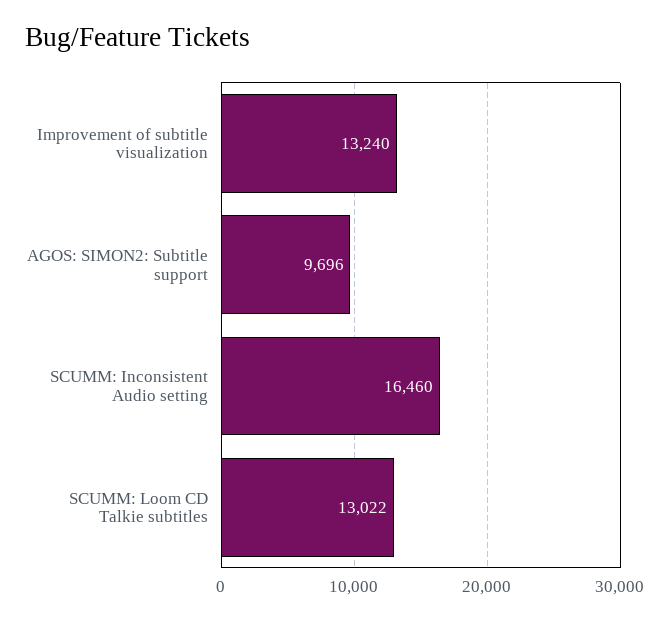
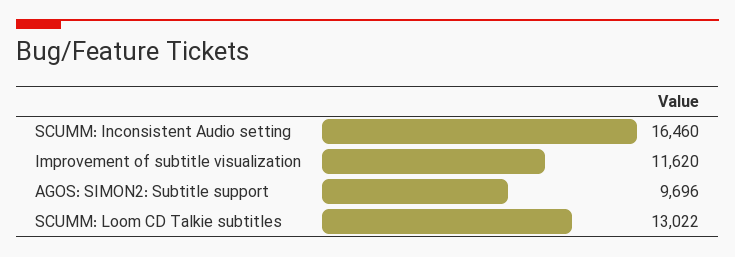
  {
-   "Improvement of subtitle visualization": 13240,
+   "Improvement of subtitle visualization": 11620,
    "AGOS: SIMON2: Subtitle support": 9696,
    "SCUMM: Inconsistent Audio setting": 16460,
    "SCUMM: Loom CD Talkie subtitles": 13022
  }

